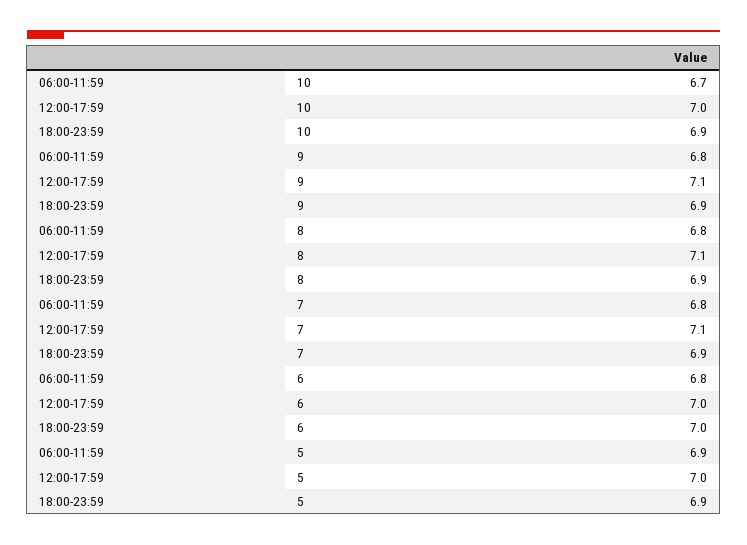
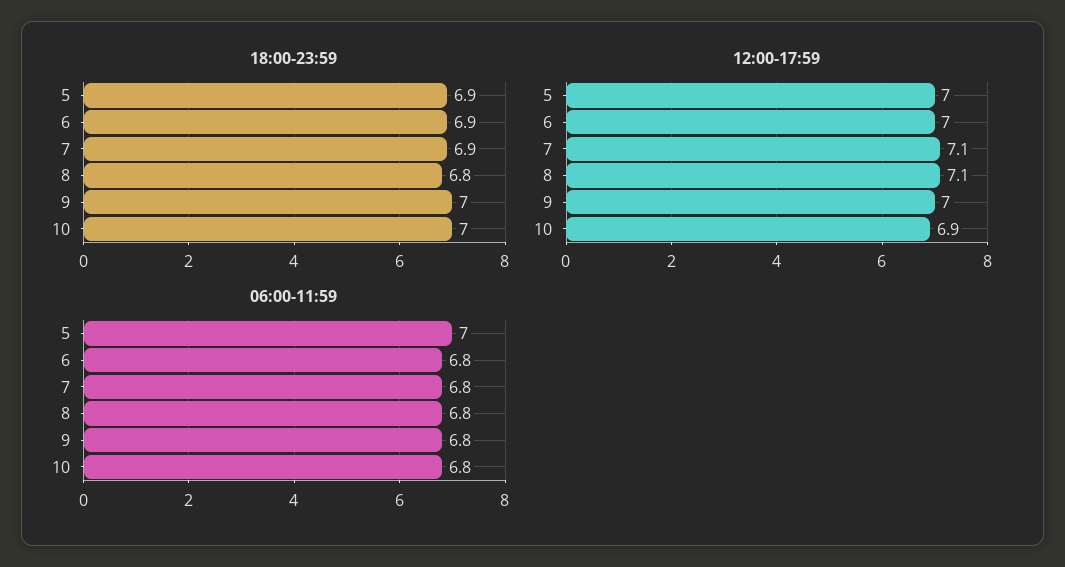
  {
    "06:00-11:59": {
-     "10": 6.7,
+     "10": 6.8,
      "9": 6.8,
      "8": 6.8,
      "7": 6.8,
      "6": 6.8,
-     "5": 6.9
+     "5": 7
    },
    "12:00-17:59": {
-     "10": 7,
+     "10": 6.9,
-     "9": 7.1,
+     "9": 7,
      "8": 7.1,
      "7": 7.1,
      "6": 7,
      "5": 7
    },
    "18:00-23:59": {
-     "10": 6.9,
+     "10": 7,
-     "9": 6.9,
+     "9": 7,
-     "8": 6.9,
+     "8": 6.8,
      "7": 6.9,
-     "6": 7,
+     "6": 6.9,
      "5": 6.9
    }
  }

